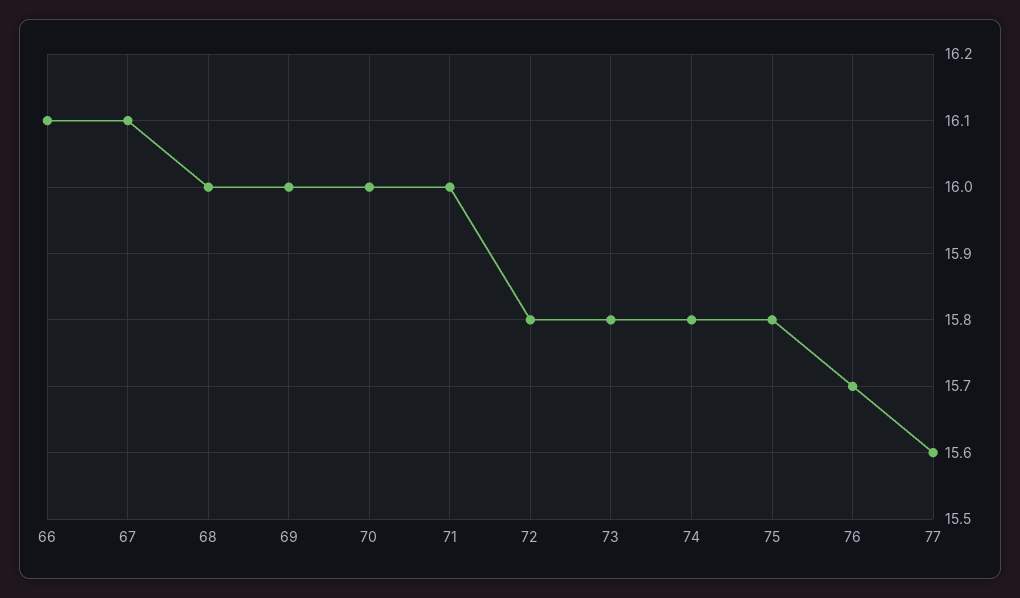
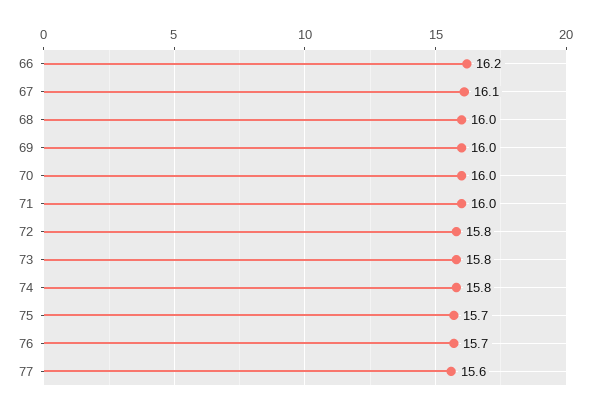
  {
-   "66": 16.1,
+   "66": 16.2,
    "67": 16.1,
    "68": 16,
    "69": 16,
    "70": 16,
    "71": 16,
    "72": 15.8,
    "73": 15.8,
    "74": 15.8,
-   "75": 15.8,
+   "75": 15.7,
    "76": 15.7,
    "77": 15.6
  }

